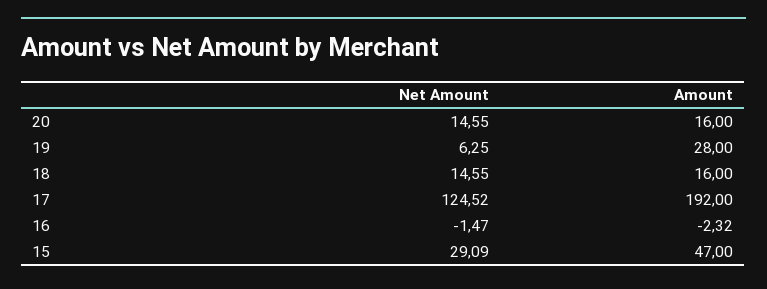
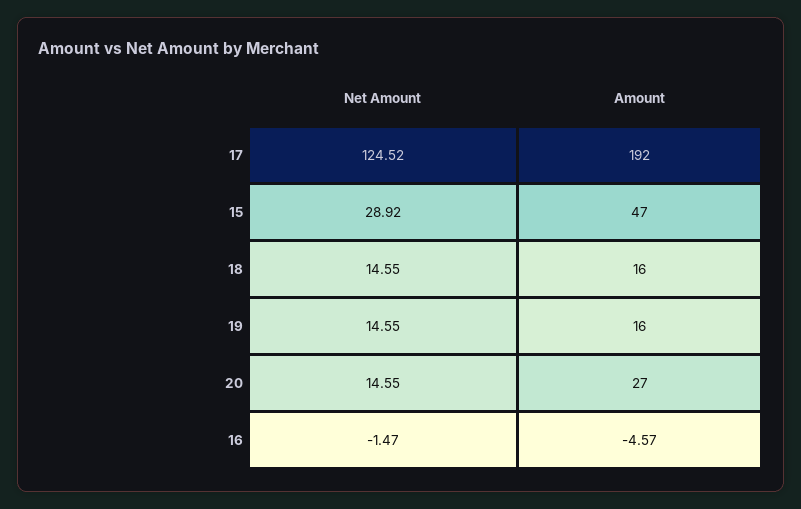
  {
    "Net Amount": {
      "20": 14.55,
-     "19": 6.25,
+     "19": 14.55,
      "18": 14.55,
      "17": 124.52,
      "16": -1.47,
-     "15": 29.09
+     "15": 28.92
    },
    "Amount": {
-     "20": 16,
+     "20": 27,
-     "19": 28,
+     "19": 16,
      "18": 16,
      "17": 192,
-     "16": -2.32,
+     "16": -4.57,
      "15": 47
    }
  }

